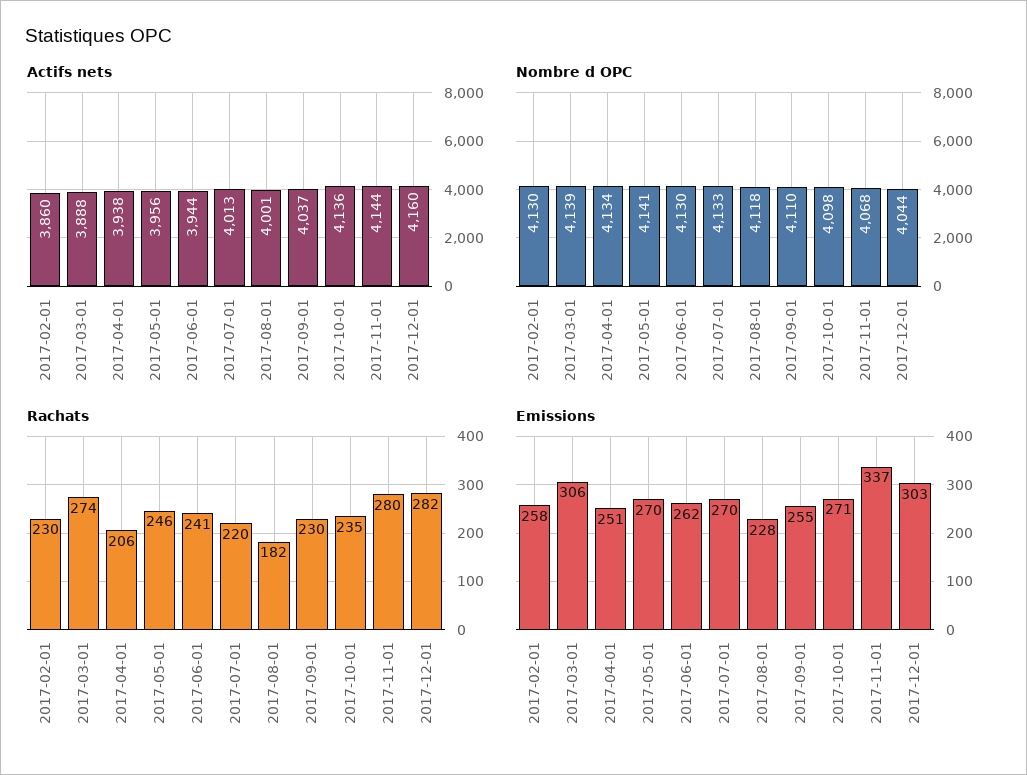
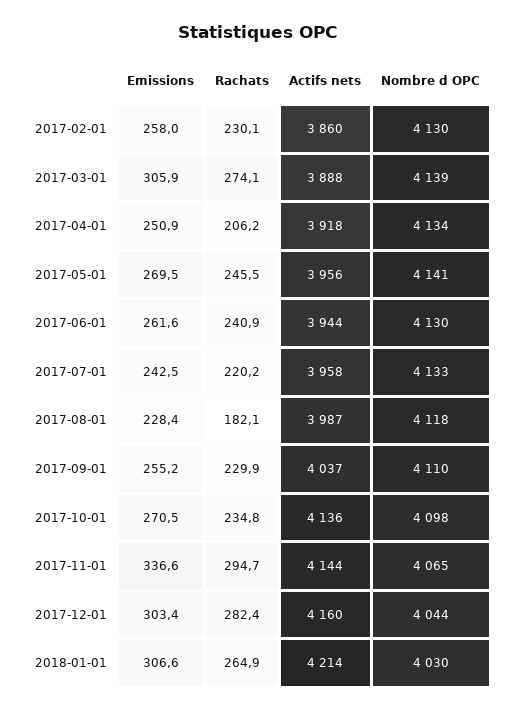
  {
    "Actifs nets": {
      "2017-02-01": 3860,
      "2017-03-01": 3888,
-     "2017-04-01": 3938,
+     "2017-04-01": 3918,
      "2017-05-01": 3956,
      "2017-06-01": 3944,
-     "2017-07-01": 4013,
+     "2017-07-01": 3958,
-     "2017-08-01": 4001,
+     "2017-08-01": 3987,
      "2017-09-01": 4037,
      "2017-10-01": 4136,
      "2017-11-01": 4144,
-     "2017-12-01": 4160
+     "2017-12-01": 4160,
+     "2018-01-01": 4214
    },
    "Nombre d OPC": {
      "2017-02-01": 4130,
      "2017-03-01": 4139,
      "2017-04-01": 4134,
      "2017-05-01": 4141,
      "2017-06-01": 4130,
      "2017-07-01": 4133,
      "2017-08-01": 4118,
      "2017-09-01": 4110,
      "2017-10-01": 4098,
-     "2017-11-01": 4068,
+     "2017-11-01": 4065,
-     "2017-12-01": 4044
+     "2017-12-01": 4044,
+     "2018-01-01": 4030
    },
    "Rachats": {
      "2017-02-01": 230.1,
      "2017-03-01": 274.1,
      "2017-04-01": 206.2,
      "2017-05-01": 245.5,
      "2017-06-01": 240.9,
      "2017-07-01": 220.2,
      "2017-08-01": 182.1,
      "2017-09-01": 229.9,
      "2017-10-01": 234.8,
-     "2017-11-01": 280,
+     "2017-11-01": 294.7,
-     "2017-12-01": 282.4
+     "2017-12-01": 282.4,
+     "2018-01-01": 264.9
    },
    "Emissions": {
      "2017-02-01": 258,
      "2017-03-01": 305.9,
      "2017-04-01": 250.9,
      "2017-05-01": 269.5,
      "2017-06-01": 261.6,
-     "2017-07-01": 270,
+     "2017-07-01": 242.5,
      "2017-08-01": 228.4,
      "2017-09-01": 255.2,
      "2017-10-01": 270.5,
      "2017-11-01": 336.6,
-     "2017-12-01": 303.4
+     "2017-12-01": 303.4,
+     "2018-01-01": 306.6
    }
  }

